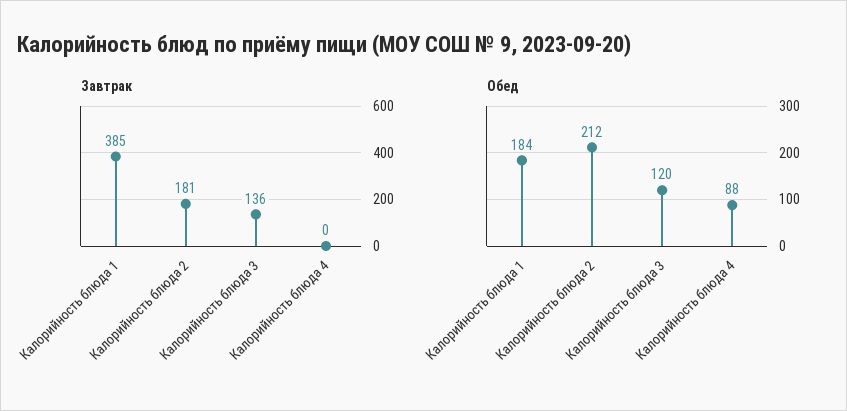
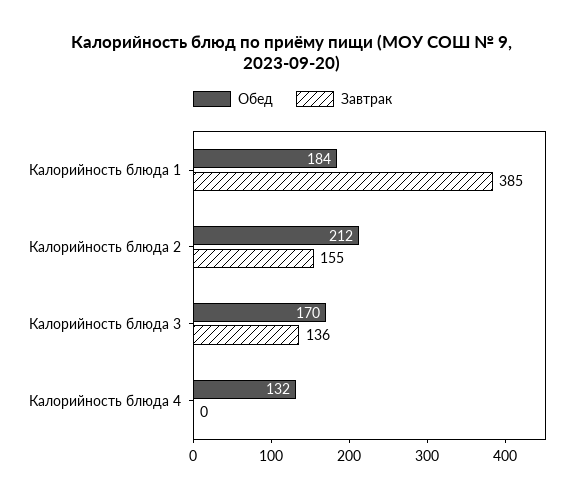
  {
    "Завтрак": {
      "Калорийность блюда 1": 385,
-     "Калорийность блюда 2": 181,
+     "Калорийность блюда 2": 155,
      "Калорийность блюда 3": 136,
      "Калорийность блюда 4": 0
    },
    "Обед": {
      "Калорийность блюда 1": 184,
      "Калорийность блюда 2": 212,
-     "Калорийность блюда 3": 120,
+     "Калорийность блюда 3": 170,
-     "Калорийность блюда 4": 88
+     "Калорийность блюда 4": 132
    }
  }

